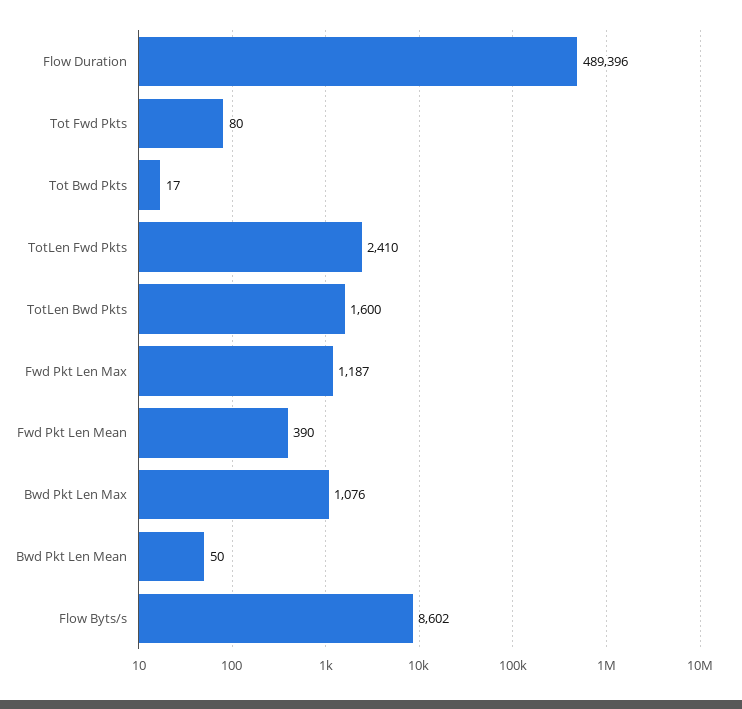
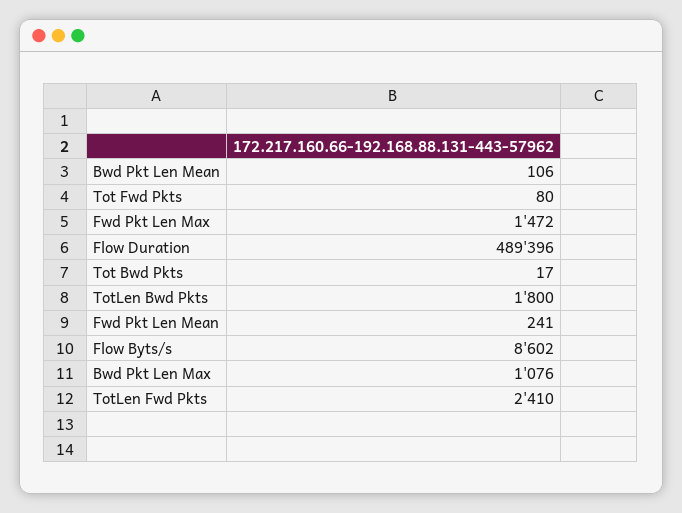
  {
    "Flow Duration": 489396,
    "Tot Fwd Pkts": 80,
    "Tot Bwd Pkts": 17,
    "TotLen Fwd Pkts": 2410,
-   "TotLen Bwd Pkts": 1600,
+   "TotLen Bwd Pkts": 1800,
-   "Fwd Pkt Len Max": 1187,
+   "Fwd Pkt Len Max": 1472,
-   "Fwd Pkt Len Mean": 390,
+   "Fwd Pkt Len Mean": 241,
    "Bwd Pkt Len Max": 1076,
-   "Bwd Pkt Len Mean": 50,
+   "Bwd Pkt Len Mean": 106,
    "Flow Byts/s": 8602
  }

